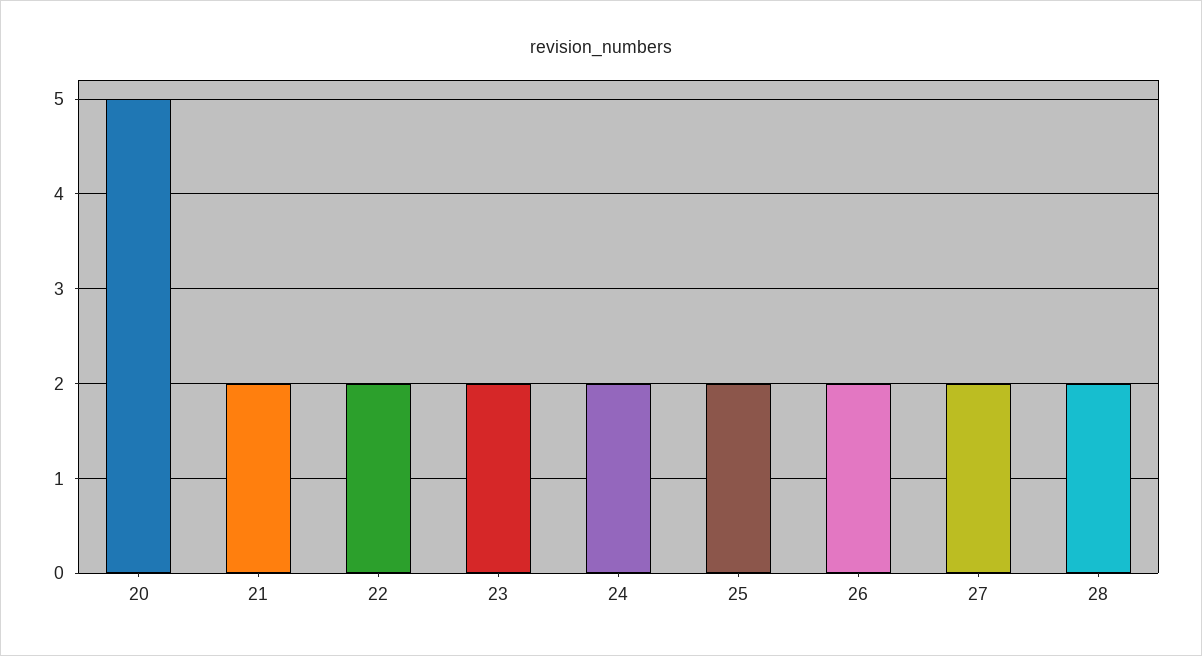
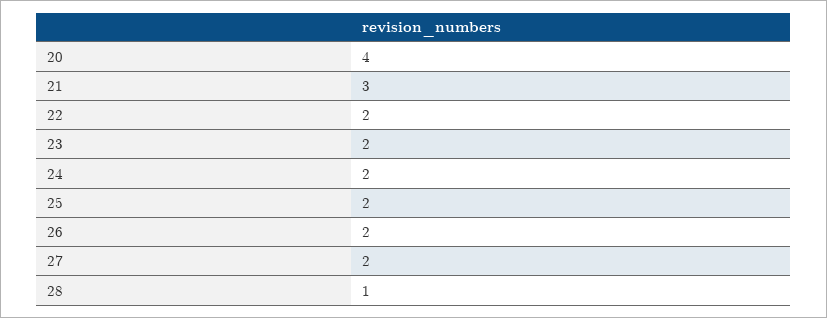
  {
-   "20": 5,
+   "20": 4,
-   "21": 2,
+   "21": 3,
    "22": 2,
    "23": 2,
    "24": 2,
    "25": 2,
    "26": 2,
    "27": 2,
-   "28": 2
+   "28": 1
  }

